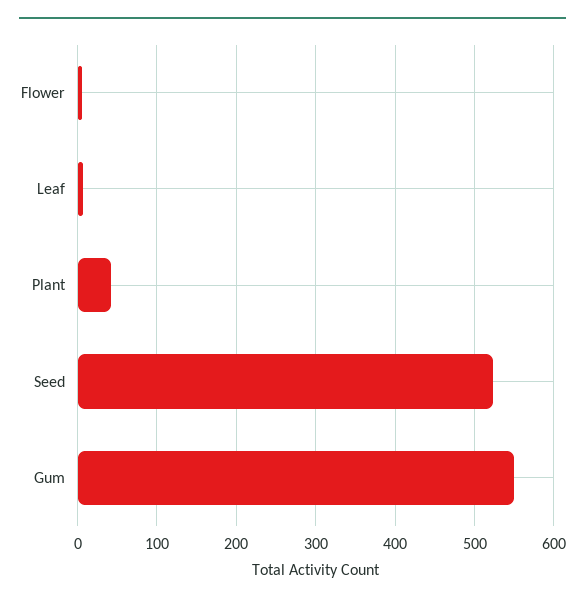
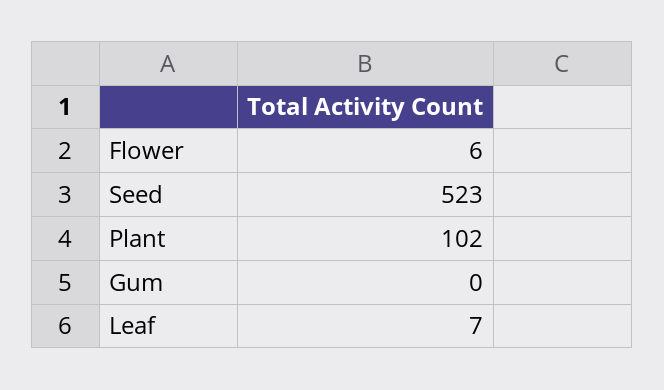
  {
    "Flower": 6,
    "Leaf": 7,
-   "Plant": 40,
+   "Plant": 102,
    "Seed": 523,
-   "Gum": 550
+   "Gum": 0
  }

